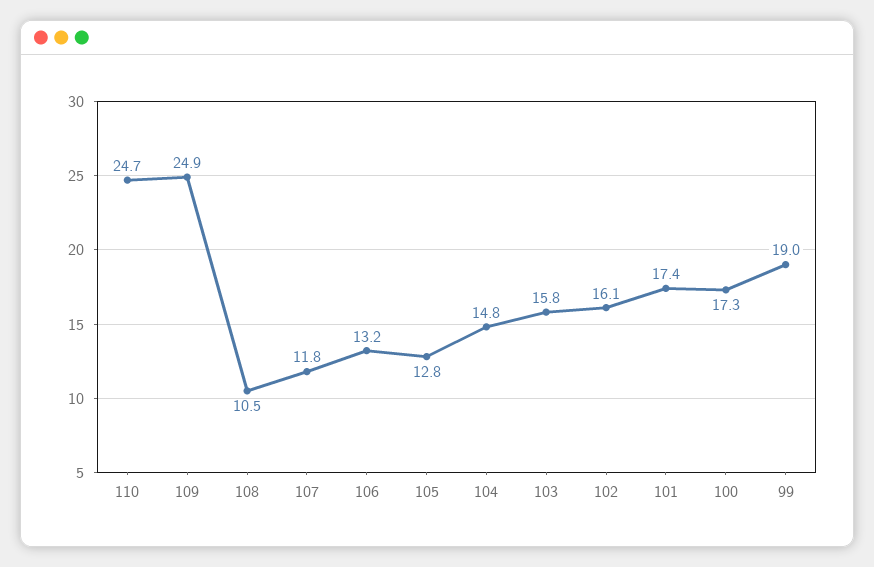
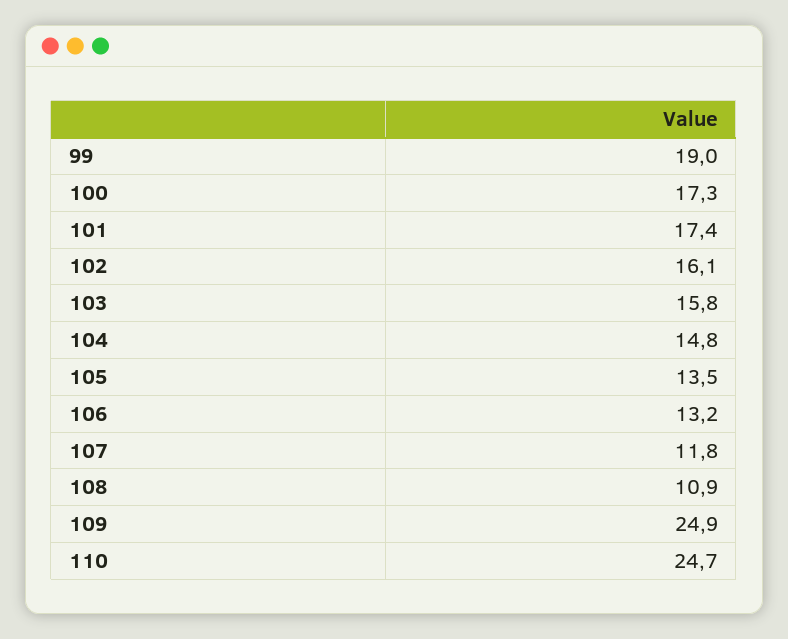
  {
    "110": 24.7,
    "109": 24.9,
-   "108": 10.5,
+   "108": 10.9,
    "107": 11.8,
    "106": 13.2,
-   "105": 12.8,
+   "105": 13.5,
    "104": 14.8,
    "103": 15.8,
    "102": 16.1,
    "101": 17.4,
    "100": 17.3,
    "99": 19
  }

